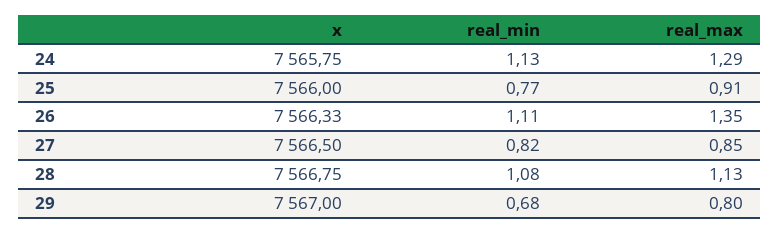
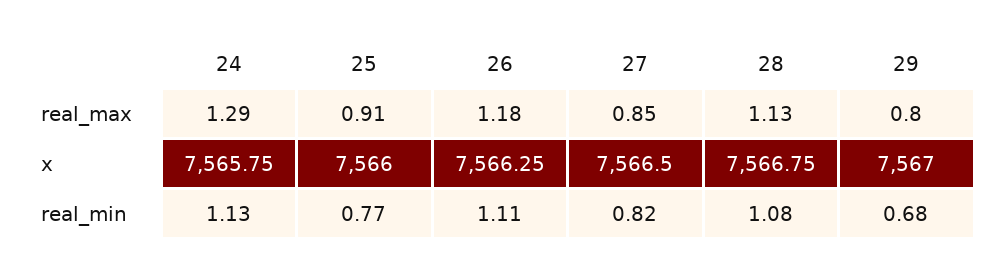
  {
    "x": {
      "24": 7565.75,
      "25": 7566,
-     "26": 7566.33,
+     "26": 7566.25,
      "27": 7566.5,
      "28": 7566.75,
      "29": 7567
    },
    "real_min": {
      "24": 1.13,
      "25": 0.77,
      "26": 1.11,
      "27": 0.82,
      "28": 1.08,
      "29": 0.68
    },
    "real_max": {
      "24": 1.29,
      "25": 0.91,
-     "26": 1.35,
+     "26": 1.18,
      "27": 0.85,
      "28": 1.13,
      "29": 0.8
    }
  }

